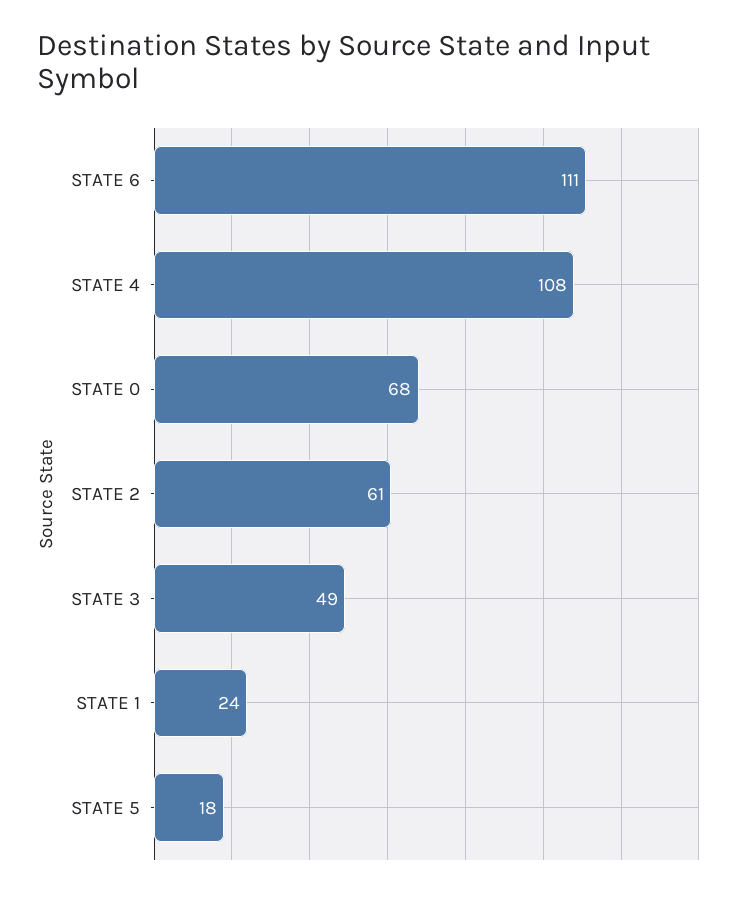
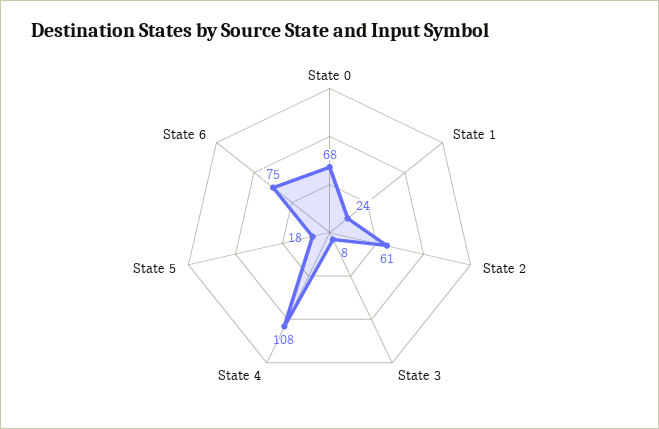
  {
-   "STATE 6": 111,
+   "STATE 6": 75,
    "STATE 4": 108,
    "STATE 0": 68,
    "STATE 2": 61,
-   "STATE 3": 49,
+   "STATE 3": 8,
    "STATE 1": 24,
    "STATE 5": 18
  }

